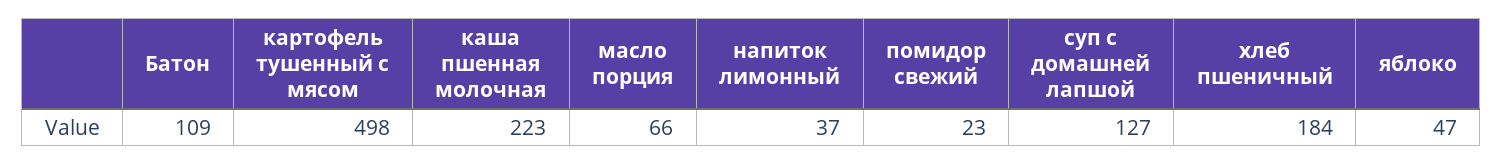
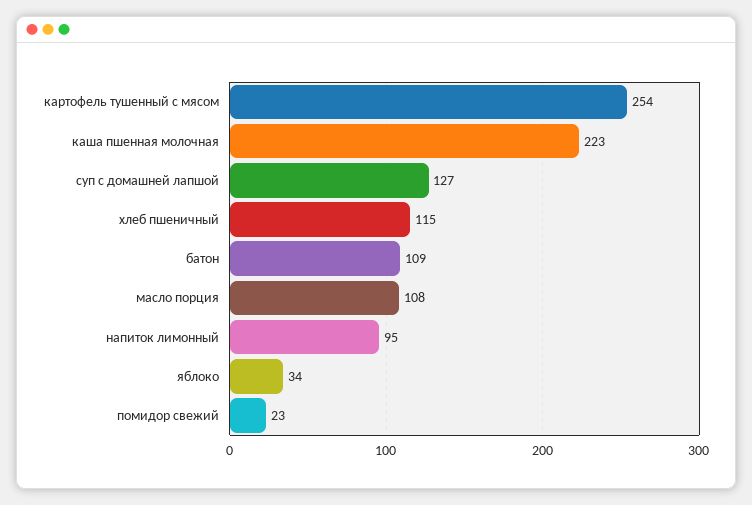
  {
    "Батон": 109,
-   "картофель тушенный с мясом": 498,
+   "картофель тушенный с мясом": 254,
    "каша пшенная молочная": 223,
-   "масло порция": 66,
+   "масло порция": 108,
-   "напиток лимонный": 37,
+   "напиток лимонный": 95,
    "помидор свежий": 23,
    "суп с домашней лапшой": 127,
-   "хлеб пшеничный": 184,
+   "хлеб пшеничный": 115,
-   "яблоко": 47
+   "яблоко": 34
  }

